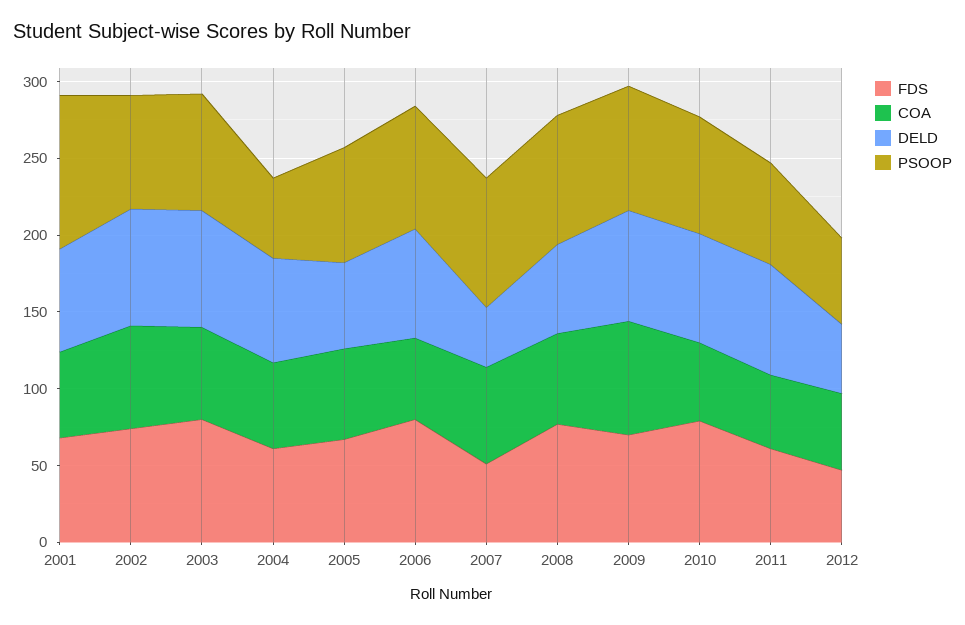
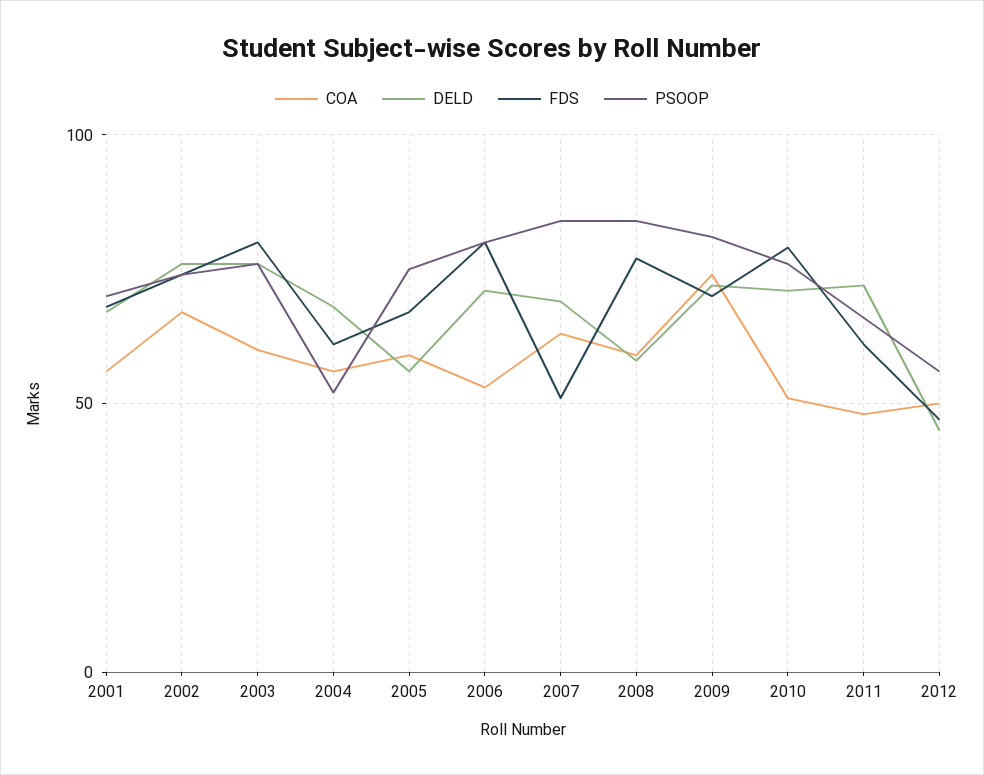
  {
    "FDS": {
      "2001": 70,
      "2002": 75,
      "2003": 80,
      "2004": 60,
      "2005": 65,
      "2006": 80,
      "2007": 50,
      "2008": 75,
      "2009": 70,
      "2010": 80,
      "2011": 60,
      "2012": 45
    },
    "COA": {
      "2001": 55,
      "2002": 65,
      "2003": 60,
      "2004": 55,
      "2005": 60,
      "2006": 55,
      "2007": 65,
      "2008": 60,
      "2009": 75,
      "2010": 50,
      "2011": 50,
      "2012": 50
    },
    "DELD": {
      "2001": 65,
      "2002": 75,
      "2003": 75,
      "2004": 70,
      "2005": 55,
      "2006": 70,
-     "2007": 40,
+     "2007": 70,
      "2008": 60,
      "2009": 70,
      "2010": 70,
      "2011": 70,
      "2012": 45
    },
    "PSOOP": {
-     "2001": 100,
+     "2001": 70,
      "2002": 75,
      "2003": 75,
      "2004": 50,
      "2005": 75,
      "2006": 80,
      "2007": 85,
      "2008": 85,
      "2009": 80,
      "2010": 75,
      "2011": 65,
      "2012": 55
    }
  }

